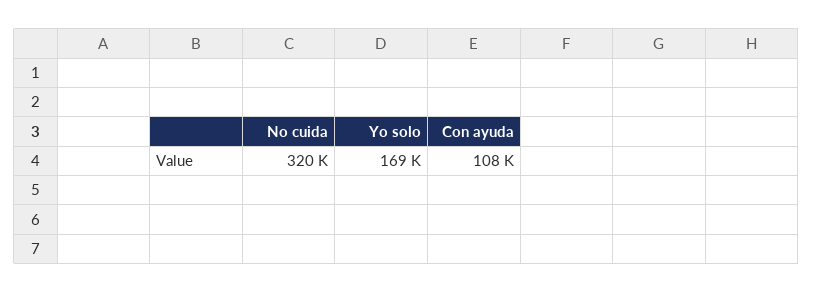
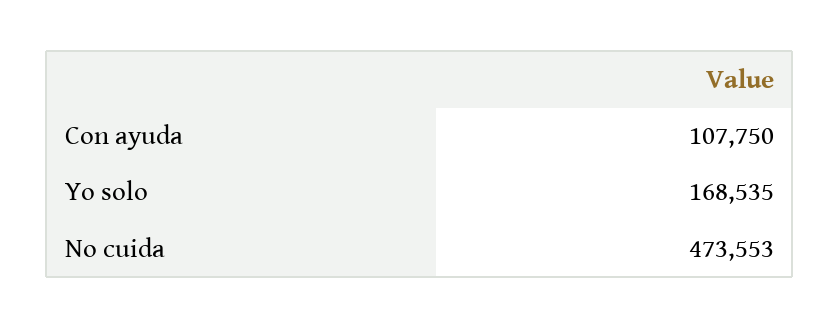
  {
-   "No cuida": 320000,
+   "No cuida": 473553,
    "Yo solo": 168535,
    "Con ayuda": 107750
  }

